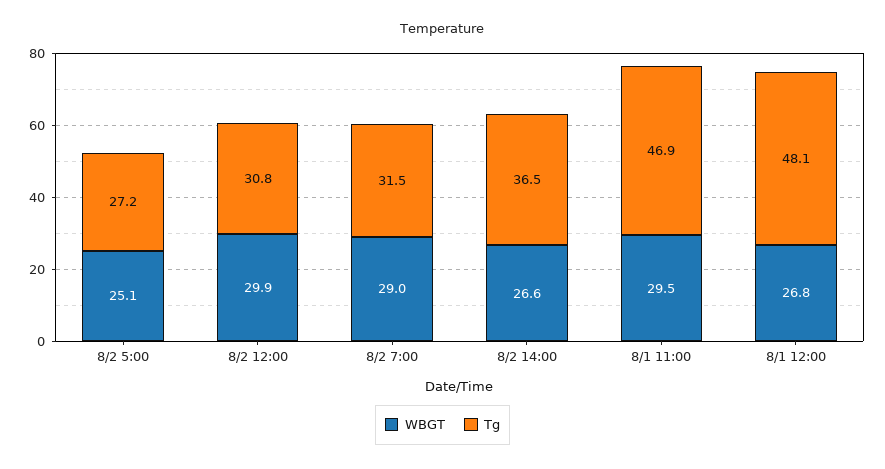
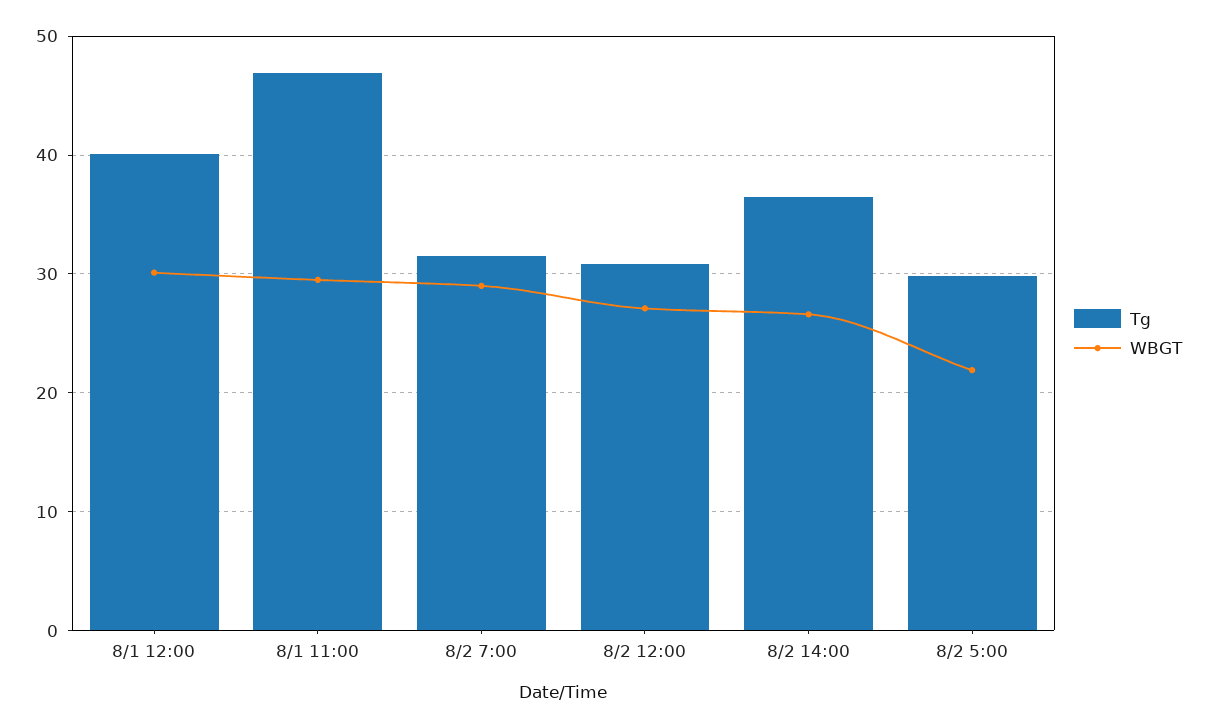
  {
    "WBGT": {
-     "8/2 5:00": 25.1,
+     "8/2 5:00": 22,
-     "8/2 12:00": 29.9,
+     "8/2 12:00": 27,
      "8/2 7:00": 29,
      "8/2 14:00": 26.6,
      "8/1 11:00": 29.5,
-     "8/1 12:00": 26.8
+     "8/1 12:00": 30
    },
    "Tg": {
-     "8/2 5:00": 27.2,
+     "8/2 5:00": 30,
      "8/2 12:00": 30.8,
      "8/2 7:00": 31.5,
      "8/2 14:00": 36.5,
      "8/1 11:00": 46.9,
-     "8/1 12:00": 48.1
+     "8/1 12:00": 40
    }
  }

